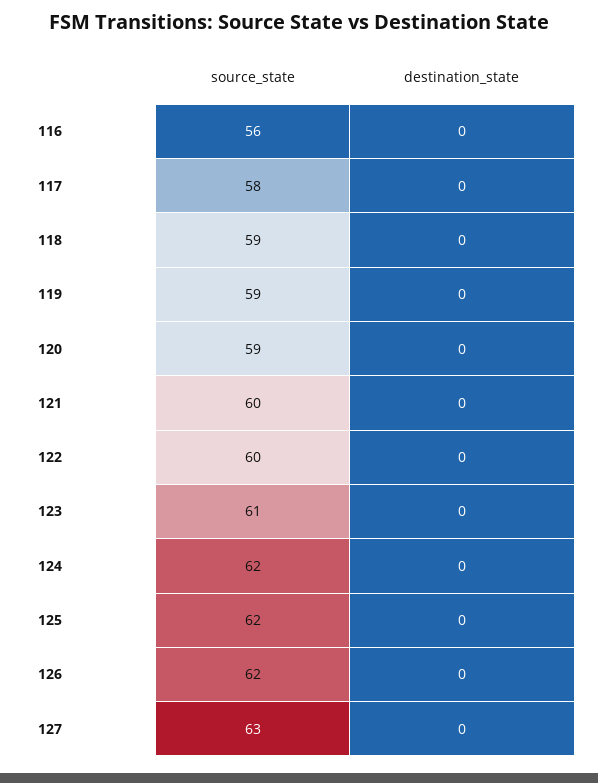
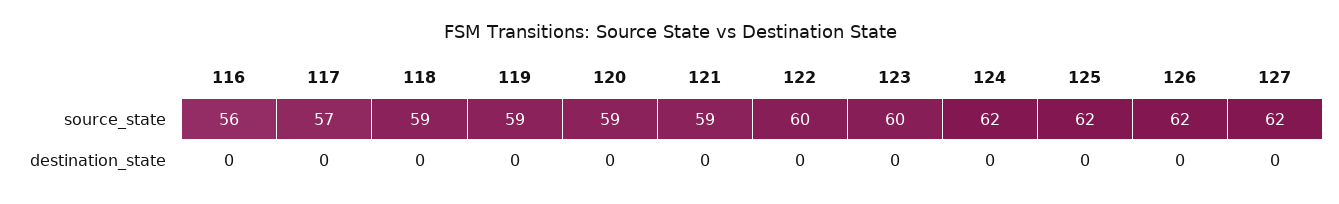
  {
    "source_state": {
      "116": 56,
-     "117": 58,
+     "117": 57,
      "118": 59,
      "119": 59,
      "120": 59,
-     "121": 60,
+     "121": 59,
      "122": 60,
-     "123": 61,
+     "123": 60,
      "124": 62,
      "125": 62,
      "126": 62,
-     "127": 63
+     "127": 62
    },
    "destination_state": {
      "116": 0,
      "117": 0,
      "118": 0,
      "119": 0,
      "120": 0,
      "121": 0,
      "122": 0,
      "123": 0,
      "124": 0,
      "125": 0,
      "126": 0,
      "127": 0
    }
  }

